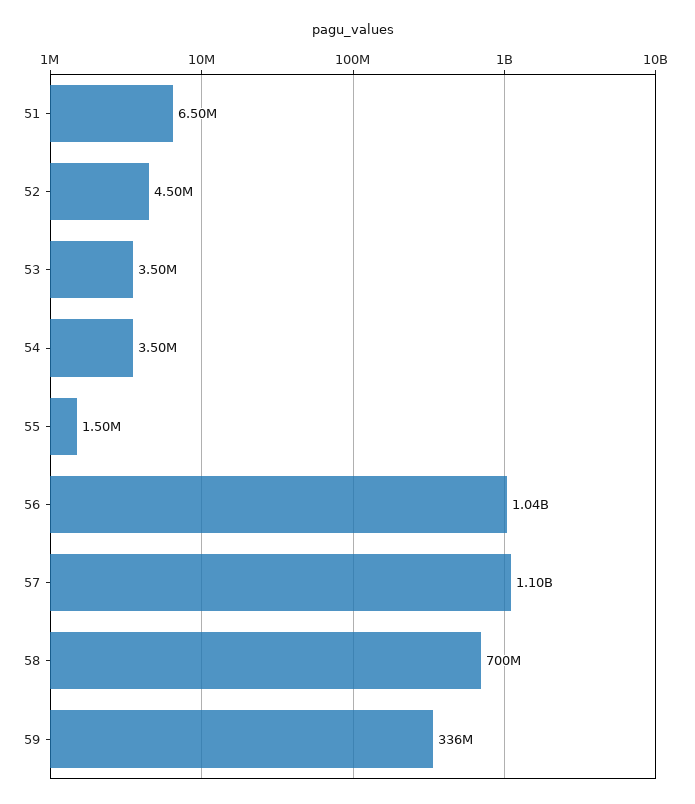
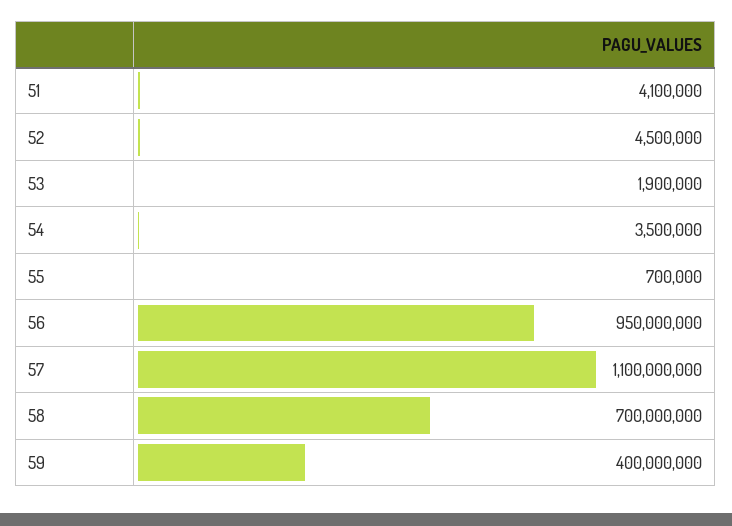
  {
-   "51": 6500000,
+   "51": 4100000,
    "52": 4500000,
-   "53": 3500000,
+   "53": 1900000,
    "54": 3500000,
-   "55": 1500000,
+   "55": 700000,
-   "56": 1040000000,
+   "56": 950000000,
    "57": 1100000000,
    "58": 700000000,
-   "59": 336000000
+   "59": 400000000
  }

